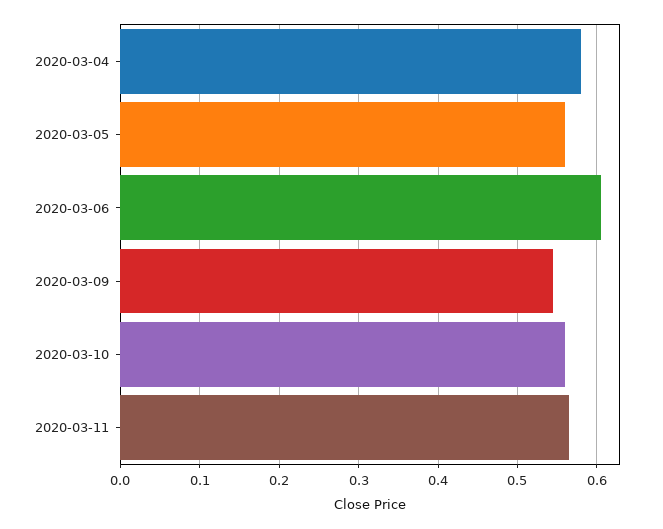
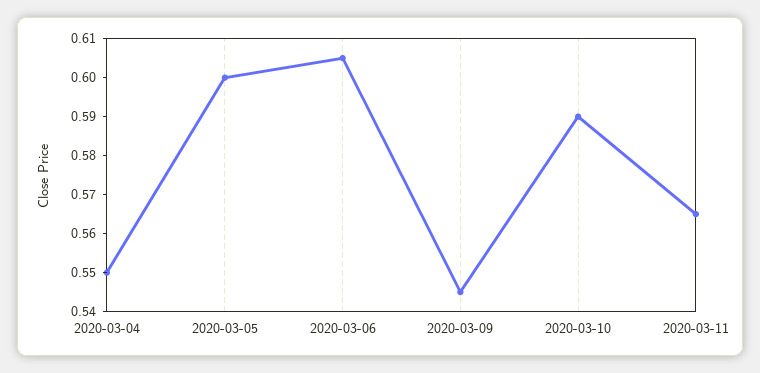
  {
-   "2020-03-04": 0.58,
+   "2020-03-04": 0.55,
-   "2020-03-05": 0.56,
+   "2020-03-05": 0.6,
    "2020-03-06": 0.605,
    "2020-03-09": 0.545,
-   "2020-03-10": 0.56,
+   "2020-03-10": 0.59,
    "2020-03-11": 0.565
  }

